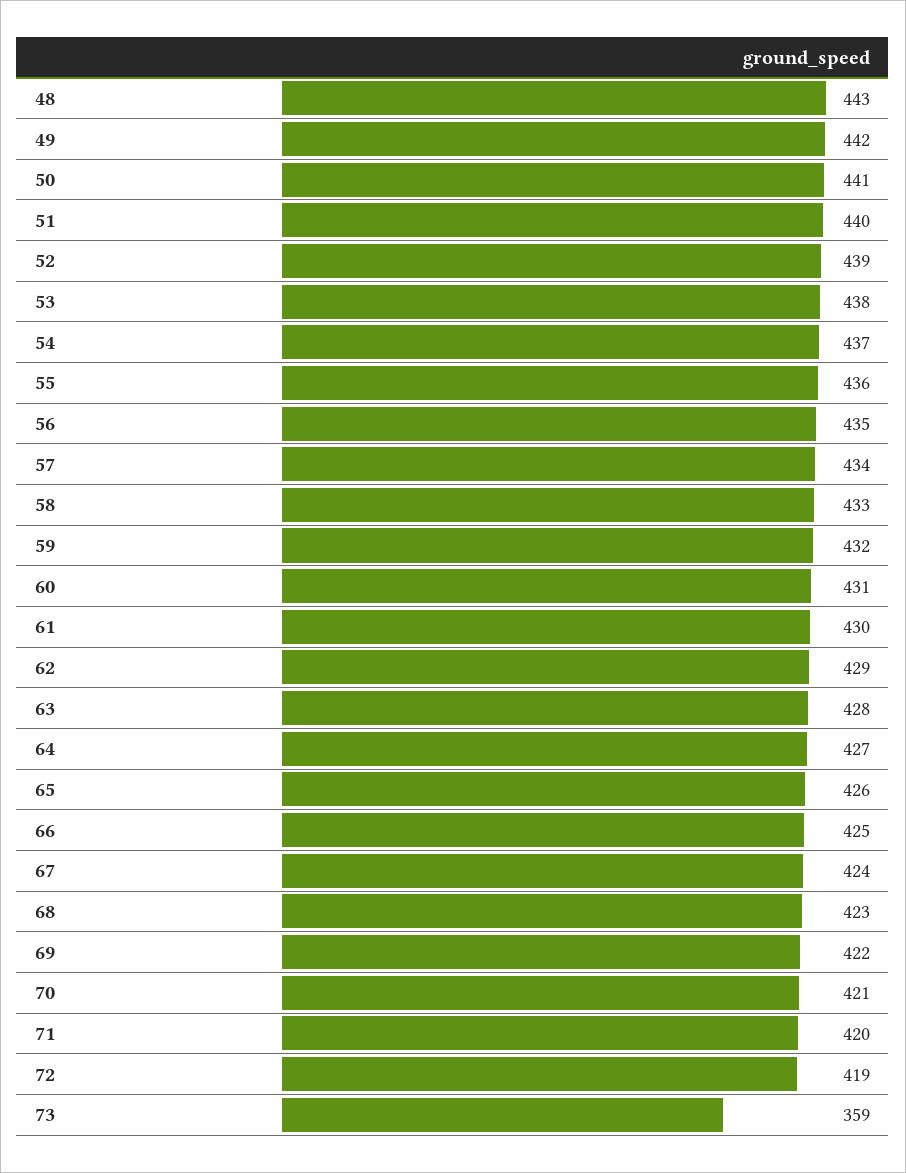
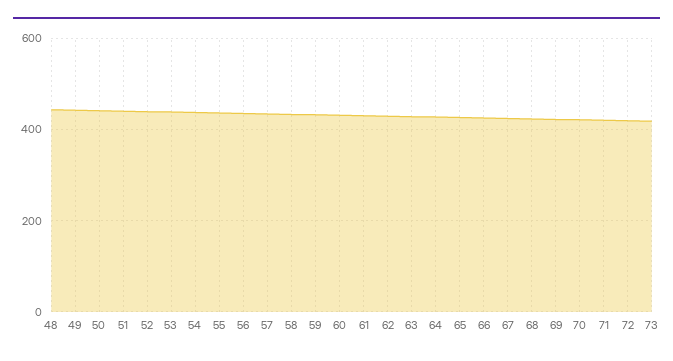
  {
    "48": 443,
    "49": 442,
    "50": 441,
    "51": 440,
    "52": 439,
    "53": 438,
    "54": 437,
    "55": 436,
    "56": 435,
    "57": 434,
    "58": 433,
    "59": 432,
    "60": 431,
    "61": 430,
    "62": 429,
    "63": 428,
    "64": 427,
    "65": 426,
    "66": 425,
    "67": 424,
    "68": 423,
    "69": 422,
    "70": 421,
    "71": 420,
    "72": 419,
-   "73": 359
+   "73": 420
  }

